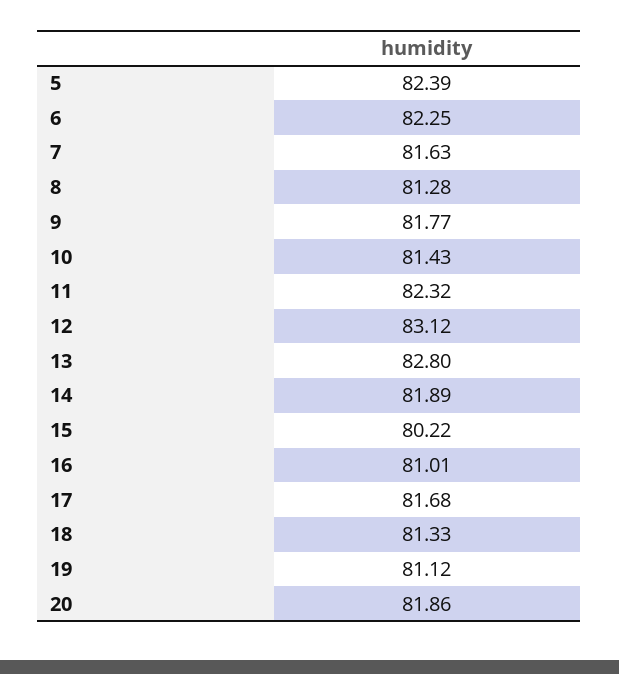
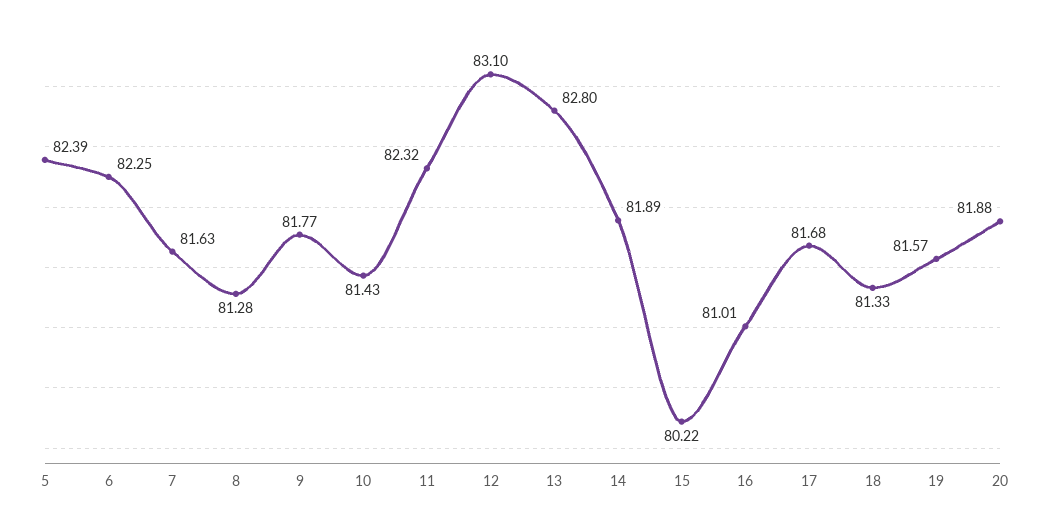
  {
    "5": 82.39,
    "6": 82.25,
    "7": 81.63,
    "8": 81.28,
    "9": 81.77,
    "10": 81.43,
    "11": 82.32,
-   "12": 83.12,
+   "12": 83.1,
    "13": 82.8,
    "14": 81.89,
    "15": 80.22,
    "16": 81.01,
    "17": 81.68,
    "18": 81.33,
-   "19": 81.12,
+   "19": 81.57,
-   "20": 81.86
+   "20": 81.88
  }

